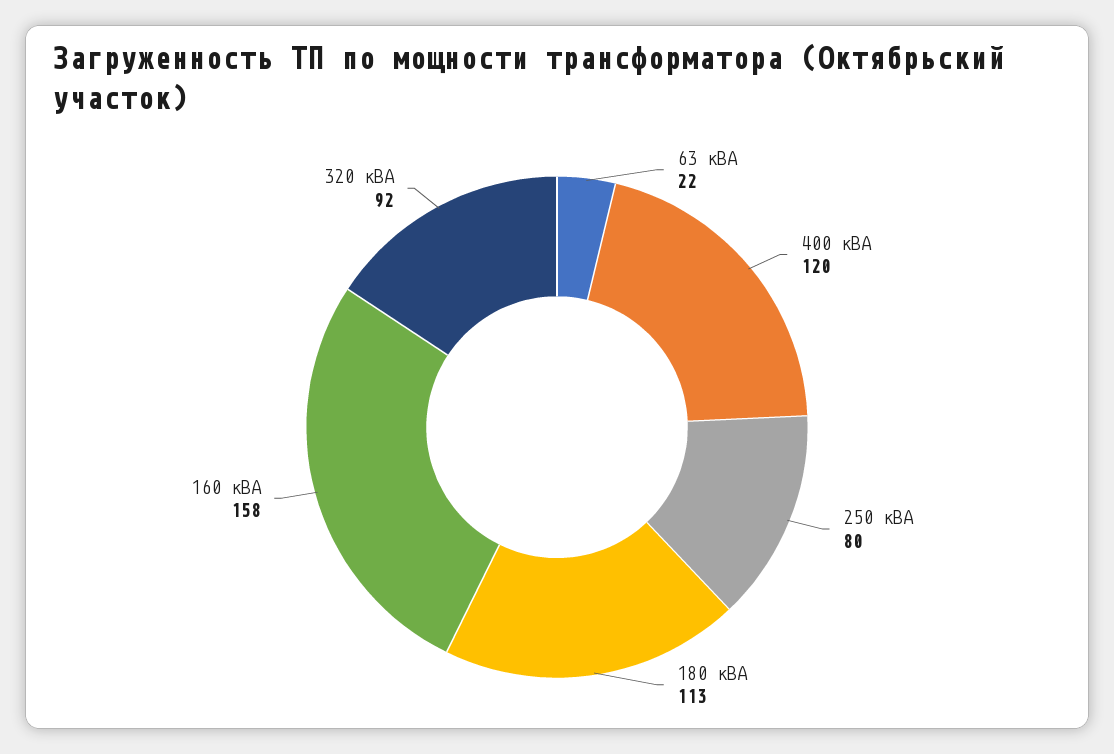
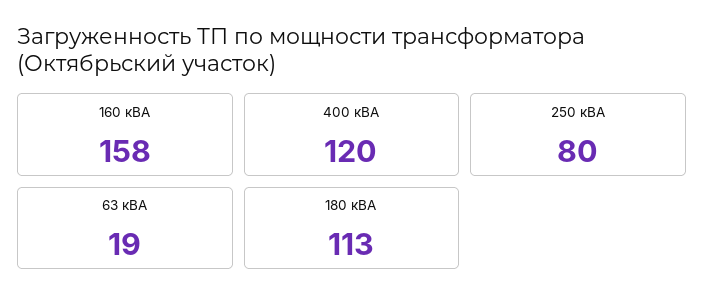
  {
-   "63 кВА": 22,
+   "63 кВА": 19,
    "400 кВА": 120,
    "250 кВА": 80,
    "180 кВА": 113,
-   "160 кВА": 158,
+   "160 кВА": 158
-   "320 кВА": 92
  }

